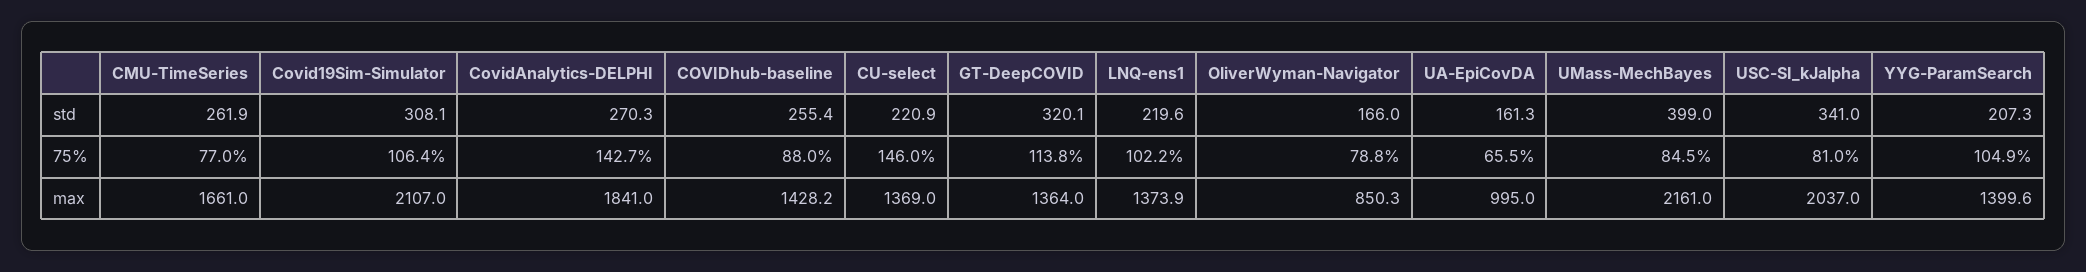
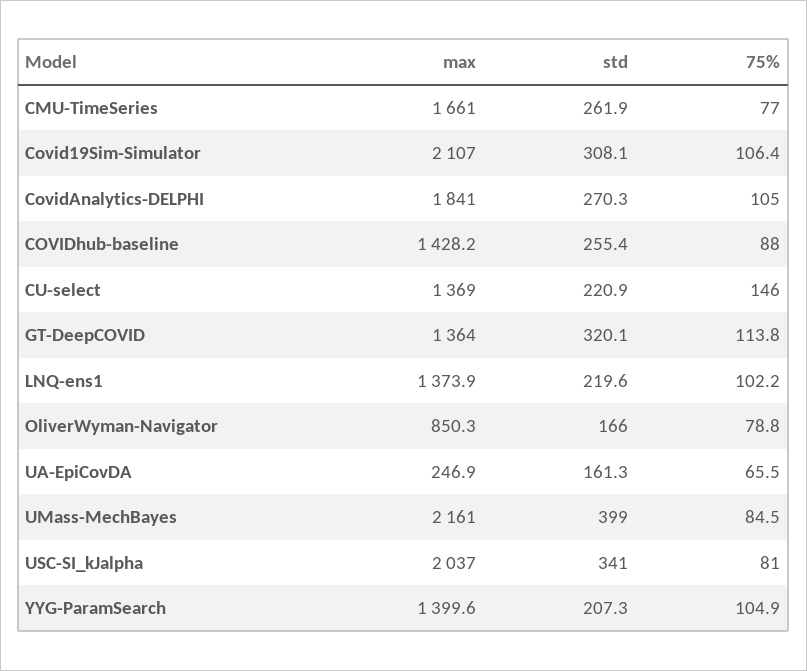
  {
    "CMU-TimeSeries": {
      "std": 261.9,
      "75%": 77,
      "max": 1661
    },
    "Covid19Sim-Simulator": {
      "std": 308.1,
      "75%": 106.4,
      "max": 2107
    },
    "CovidAnalytics-DELPHI": {
      "std": 270.3,
-     "75%": 142.7,
+     "75%": 105,
      "max": 1841
    },
    "COVIDhub-baseline": {
      "std": 255.4,
      "75%": 88,
      "max": 1428.2
    },
    "CU-select": {
      "std": 220.9,
      "75%": 146,
      "max": 1369
    },
    "GT-DeepCOVID": {
      "std": 320.1,
      "75%": 113.8,
      "max": 1364
    },
    "LNQ-ens1": {
      "std": 219.6,
      "75%": 102.2,
      "max": 1373.9
    },
    "OliverWyman-Navigator": {
      "std": 166,
      "75%": 78.8,
      "max": 850.3
    },
    "UA-EpiCovDA": {
      "std": 161.3,
      "75%": 65.5,
-     "max": 995
+     "max": 246.9
    },
    "UMass-MechBayes": {
      "std": 399,
      "75%": 84.5,
      "max": 2161
    },
    "USC-SI_kJalpha": {
      "std": 341,
      "75%": 81,
      "max": 2037
    },
    "YYG-ParamSearch": {
      "std": 207.3,
      "75%": 104.9,
      "max": 1399.6
    }
  }

